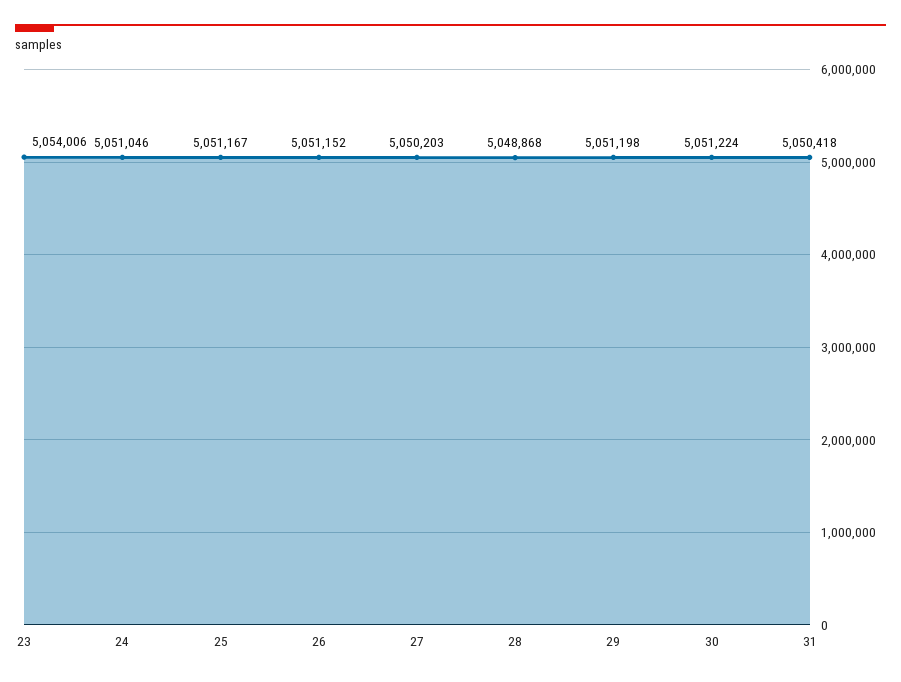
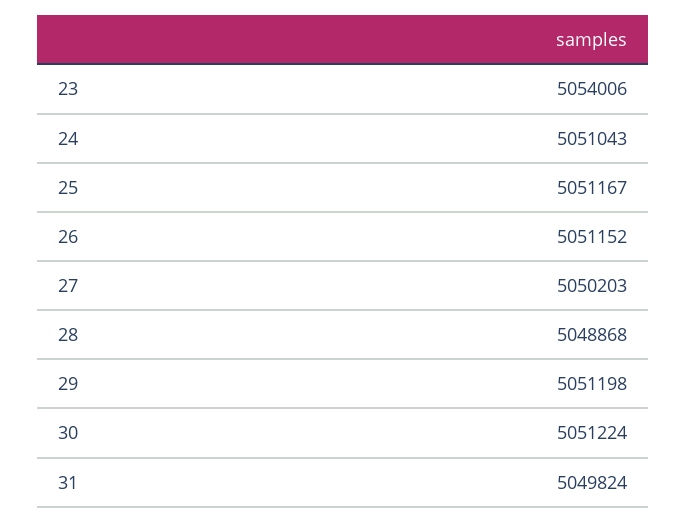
  {
    "23": 5054006,
-   "24": 5051046,
+   "24": 5051043,
    "25": 5051167,
    "26": 5051152,
    "27": 5050203,
    "28": 5048868,
    "29": 5051198,
    "30": 5051224,
-   "31": 5050418
+   "31": 5049824
  }

